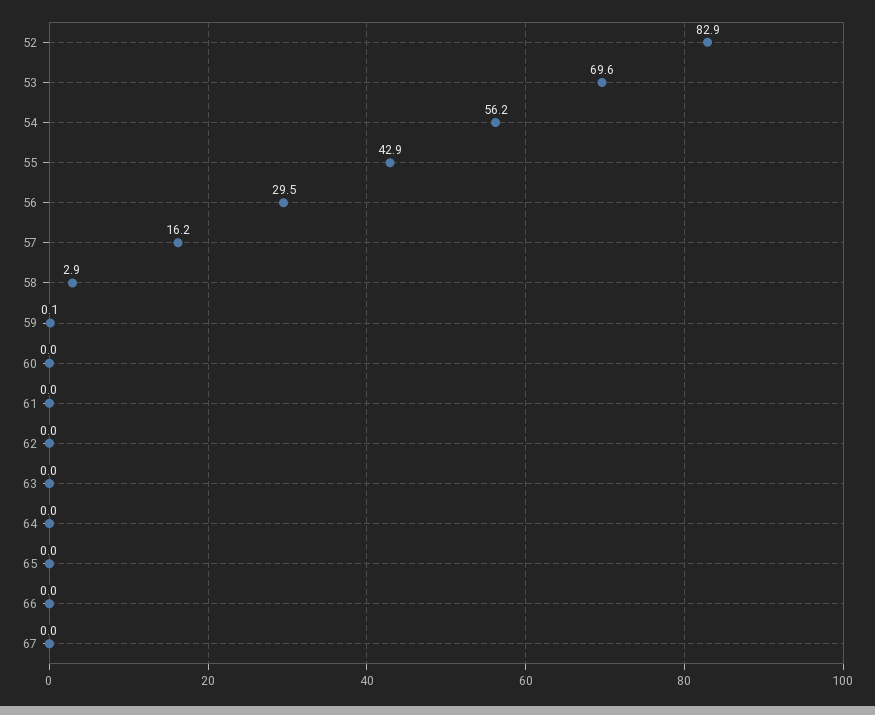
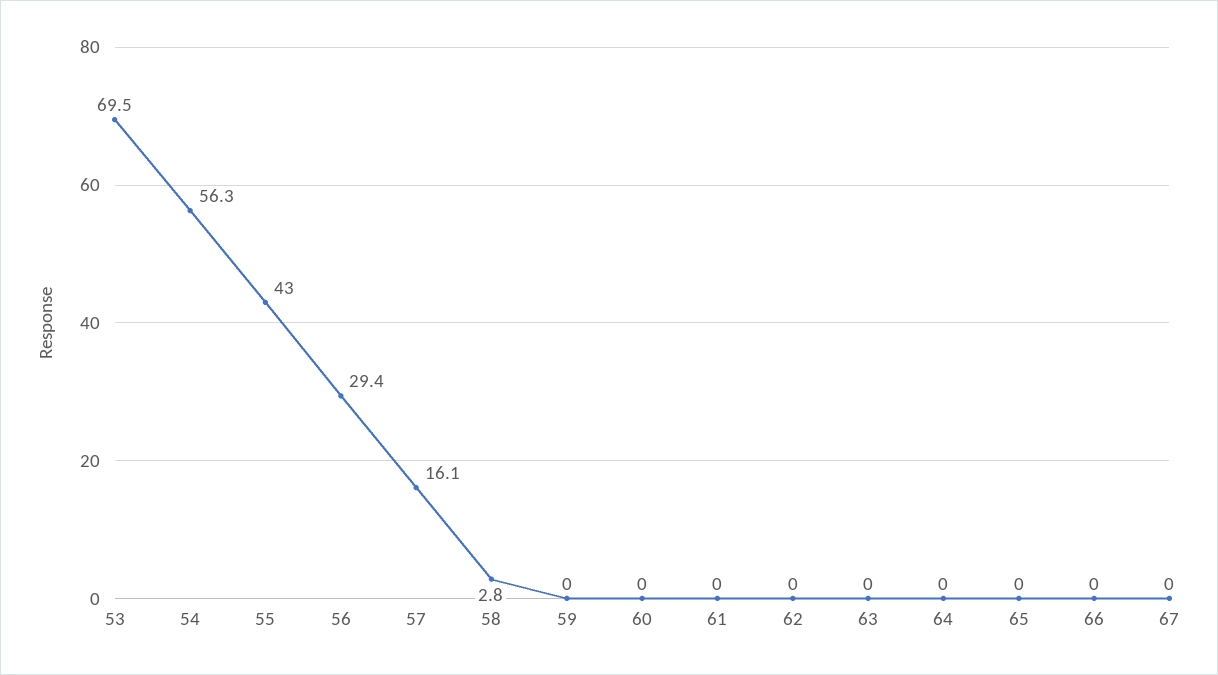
  {
-   "52": 82.9,
-   "53": 69.6,
+   "53": 69.5,
-   "54": 56.2,
+   "54": 56.3,
-   "55": 42.9,
+   "55": 43,
-   "56": 29.5,
+   "56": 29.4,
-   "57": 16.2,
+   "57": 16.1,
-   "58": 2.9,
+   "58": 2.8,
-   "59": 0.1,
+   "59": 0,
    "60": 0,
    "61": 0,
    "62": 0,
    "63": 0,
    "64": 0,
    "65": 0,
    "66": 0,
    "67": 0
  }

